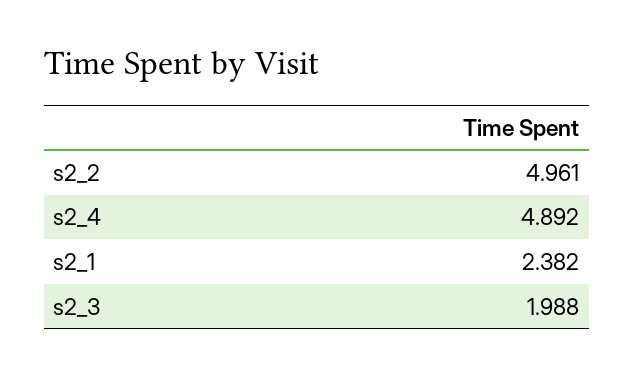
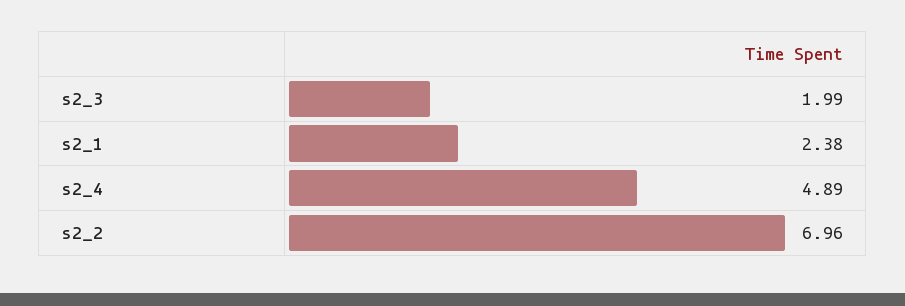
  {
-   "s2_2": 4.961,
+   "s2_2": 6.96,
    "s2_4": 4.892,
    "s2_1": 2.382,
    "s2_3": 1.988
  }

